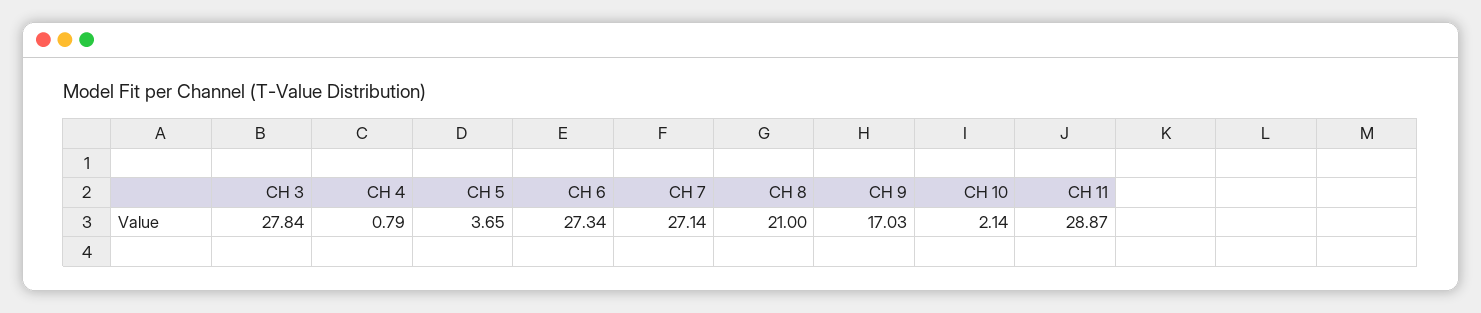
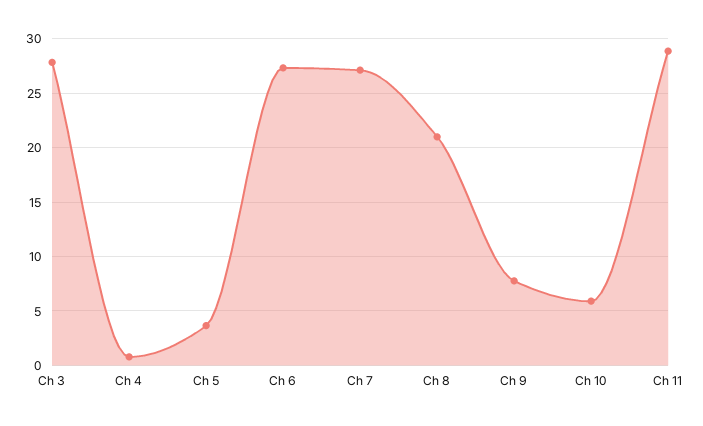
  {
    "CH 3": 27.84,
    "CH 4": 0.79,
    "CH 5": 3.65,
    "CH 6": 27.34,
    "CH 7": 27.14,
    "CH 8": 21,
-   "CH 9": 17.03,
+   "CH 9": 8,
-   "CH 10": 2.14,
+   "CH 10": 6,
    "CH 11": 28.87
  }

